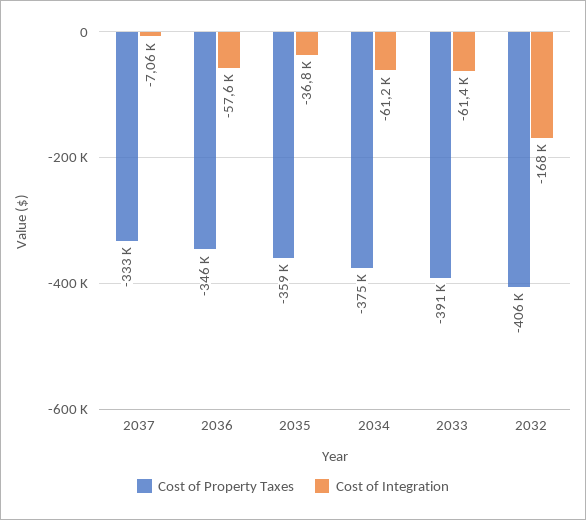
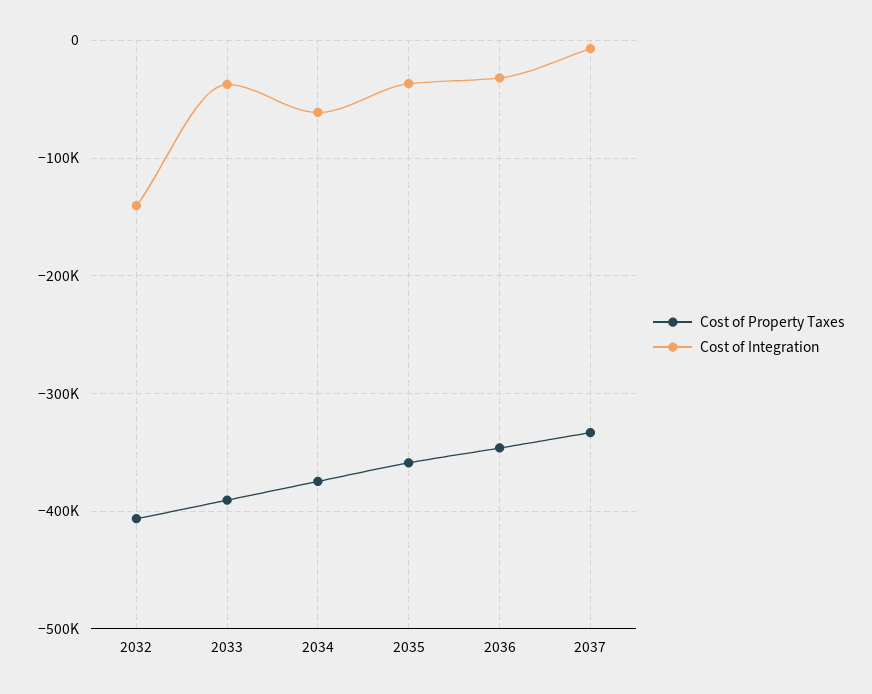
  {
    "Cost of Property Taxes": {
      "2037": -333000,
      "2036": -346000,
      "2035": -359000,
      "2034": -375000,
      "2033": -391000,
      "2032": -406000
    },
    "Cost of Integration": {
      "2037": -7060,
-     "2036": -57600,
+     "2036": -30000,
      "2035": -36800,
      "2034": -61200,
-     "2033": -61400,
+     "2033": -40000,
-     "2032": -168000
+     "2032": -140000
    }
  }

